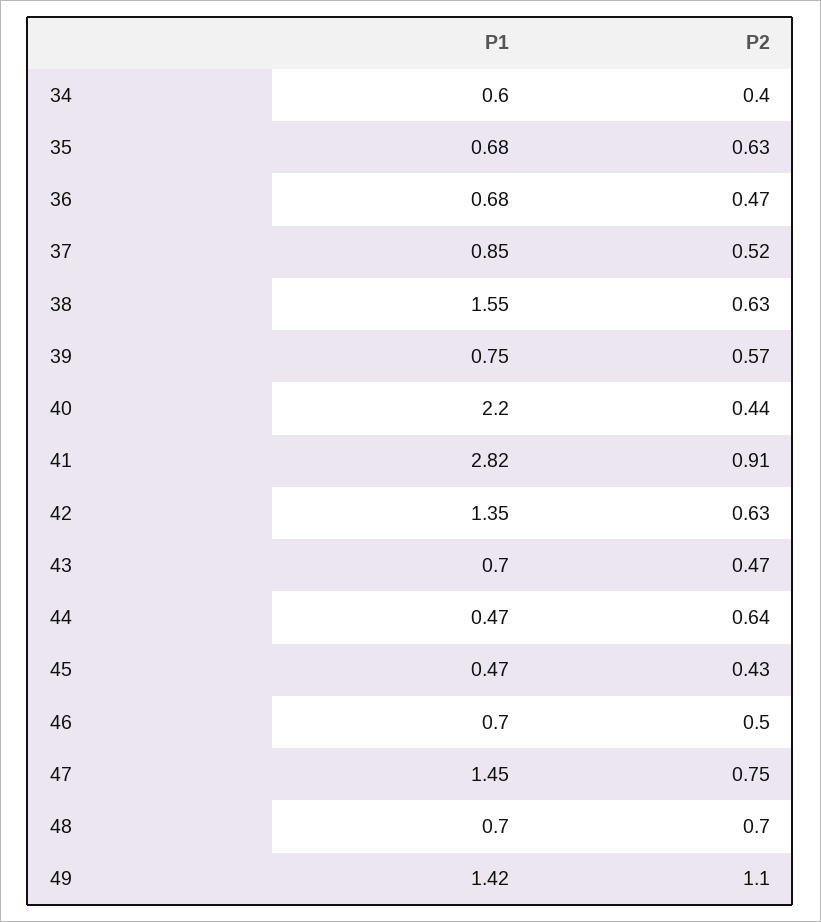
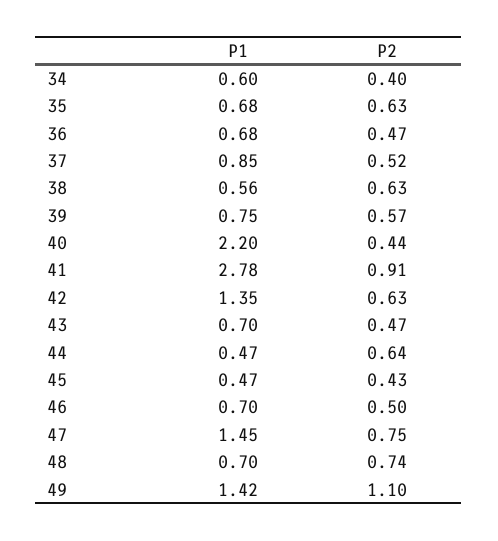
  {
    "P1": {
      "34": 0.6,
      "35": 0.68,
      "36": 0.68,
      "37": 0.85,
-     "38": 1.55,
+     "38": 0.56,
      "39": 0.75,
      "40": 2.2,
-     "41": 2.82,
+     "41": 2.78,
      "42": 1.35,
      "43": 0.7,
      "44": 0.47,
      "45": 0.47,
      "46": 0.7,
      "47": 1.45,
      "48": 0.7,
      "49": 1.42
    },
    "P2": {
      "34": 0.4,
      "35": 0.63,
      "36": 0.47,
      "37": 0.52,
      "38": 0.63,
      "39": 0.57,
      "40": 0.44,
      "41": 0.91,
      "42": 0.63,
      "43": 0.47,
      "44": 0.64,
      "45": 0.43,
      "46": 0.5,
      "47": 0.75,
-     "48": 0.7,
+     "48": 0.74,
      "49": 1.1
    }
  }

